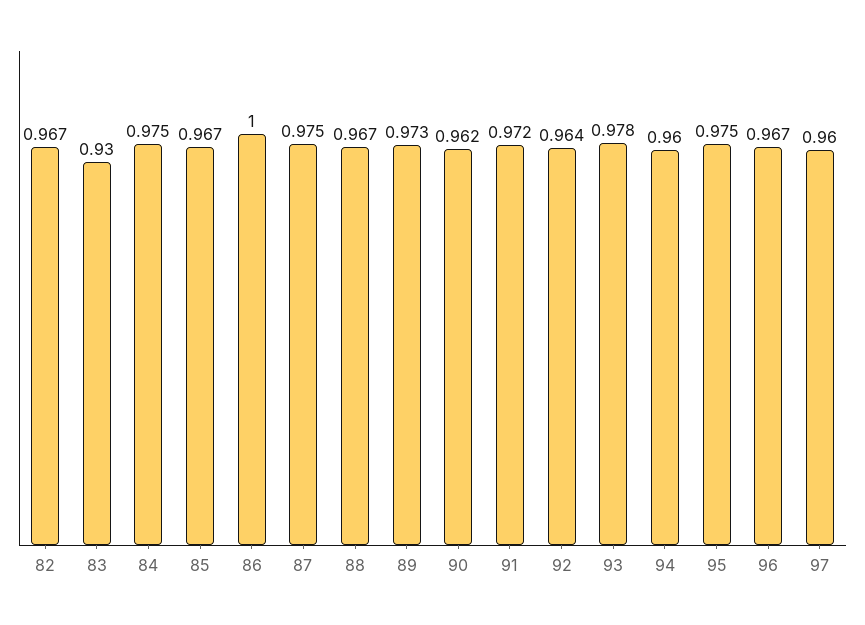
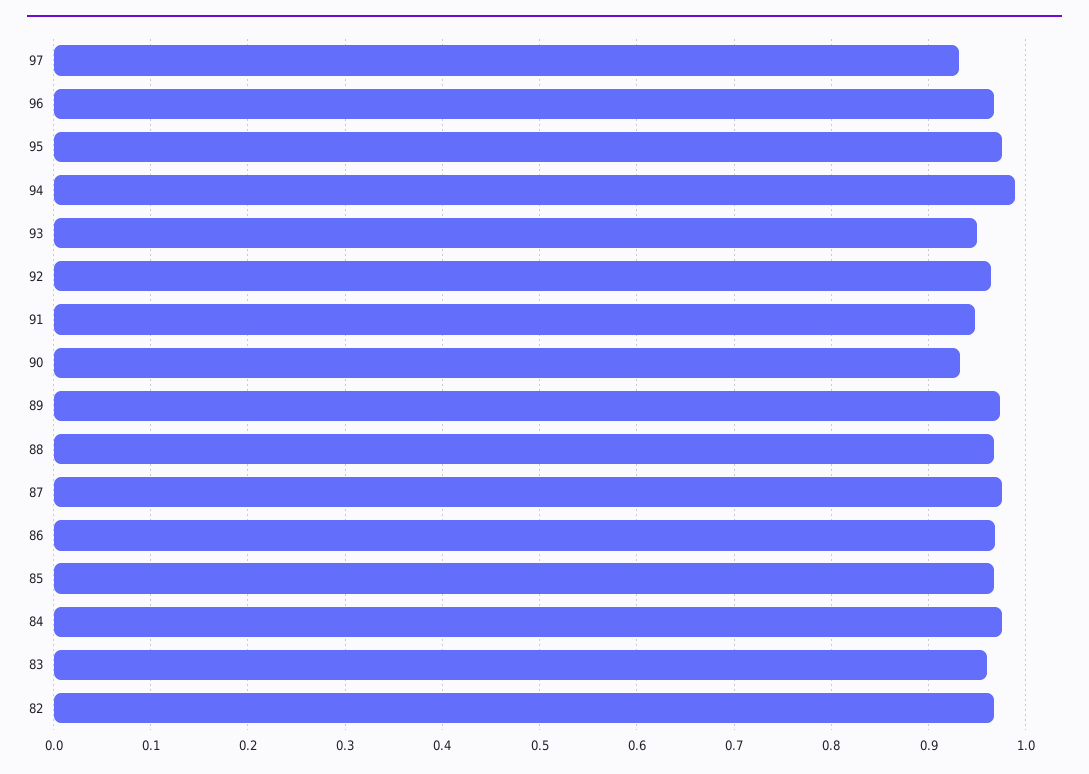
  {
    "82": 0.967,
-   "83": 0.93,
+   "83": 0.96,
    "84": 0.975,
    "85": 0.967,
-   "86": 1,
+   "86": 0.97,
    "87": 0.975,
    "88": 0.967,
    "89": 0.973,
-   "90": 0.962,
+   "90": 0.93,
-   "91": 0.972,
+   "91": 0.95,
    "92": 0.964,
-   "93": 0.978,
+   "93": 0.95,
-   "94": 0.96,
+   "94": 0.99,
    "95": 0.975,
    "96": 0.967,
-   "97": 0.96
+   "97": 0.93
  }

